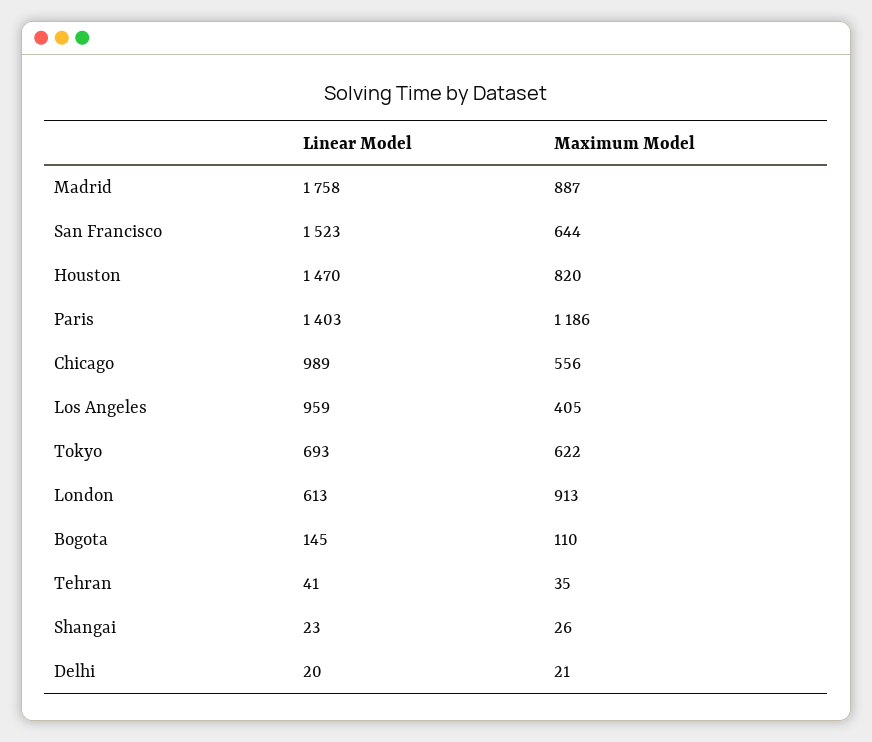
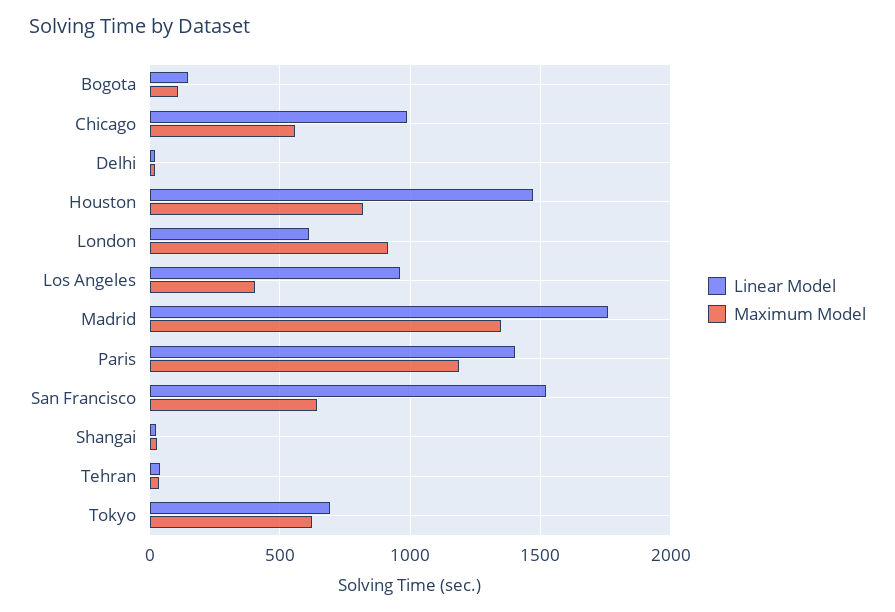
  {
    "Linear Model": {
      "Madrid": 1758,
      "San Francisco": 1523,
      "Houston": 1470,
      "Paris": 1403,
      "Chicago": 989,
      "Los Angeles": 959,
      "Tokyo": 693,
      "London": 613,
      "Bogota": 145,
      "Tehran": 41,
      "Shangai": 23,
      "Delhi": 20
    },
    "Maximum Model": {
-     "Madrid": 887,
+     "Madrid": 1350,
      "San Francisco": 644,
      "Houston": 820,
      "Paris": 1186,
      "Chicago": 556,
      "Los Angeles": 405,
      "Tokyo": 622,
      "London": 913,
      "Bogota": 110,
      "Tehran": 35,
      "Shangai": 26,
      "Delhi": 21
    }
  }

